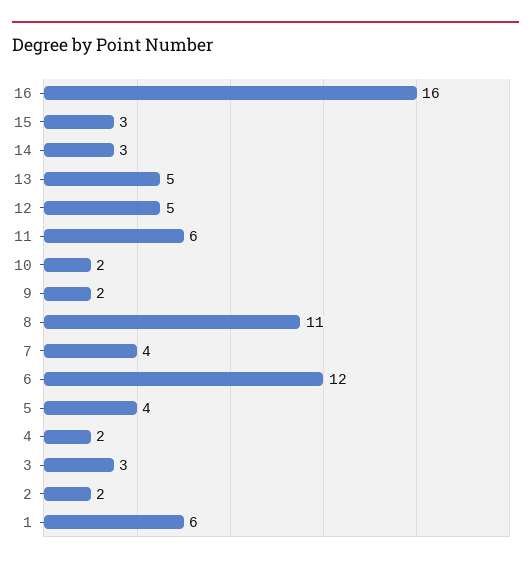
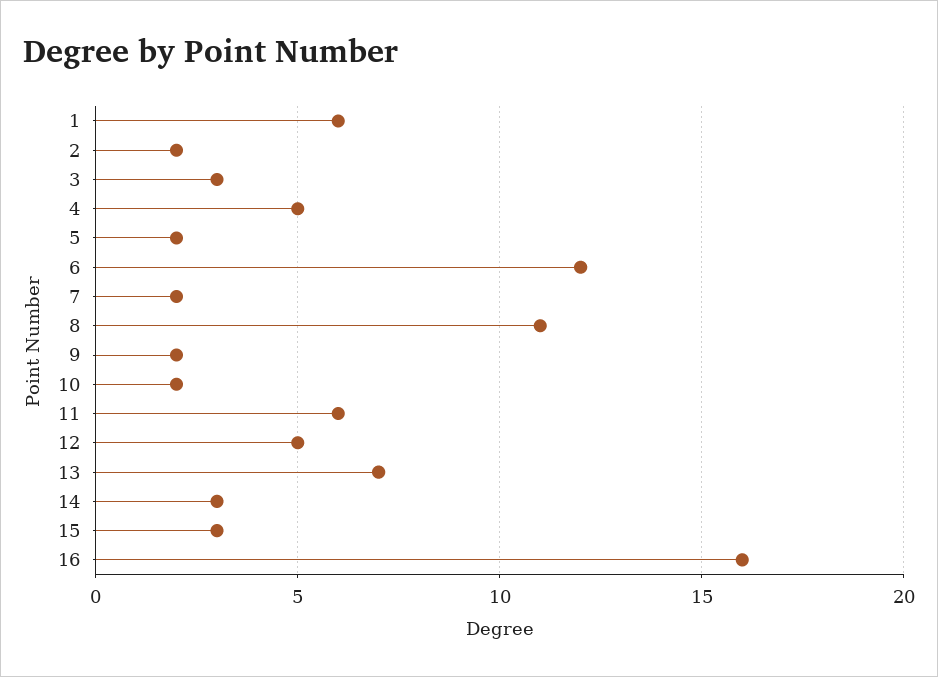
  {
    "16": 16,
    "15": 3,
    "14": 3,
-   "13": 5,
+   "13": 7,
    "12": 5,
    "11": 6,
    "10": 2,
    "9": 2,
    "8": 11,
-   "7": 4,
+   "7": 2,
    "6": 12,
-   "5": 4,
+   "5": 2,
-   "4": 2,
+   "4": 5,
    "3": 3,
    "2": 2,
    "1": 6
  }

